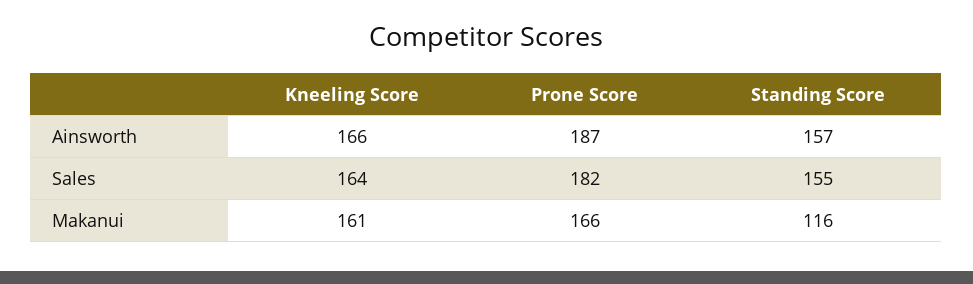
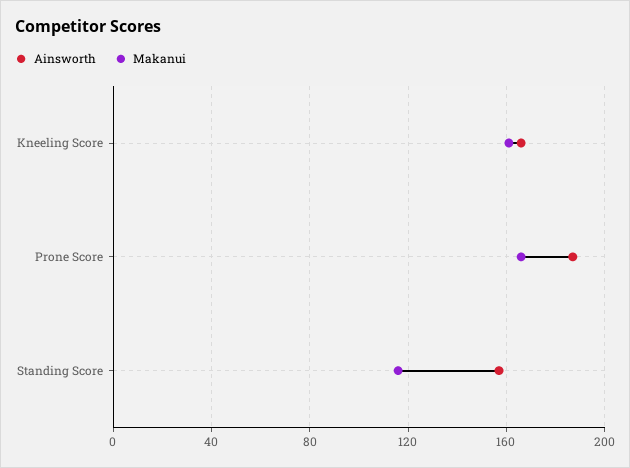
  {
    "Ainsworth": {
      "Kneeling Score": 166,
      "Prone Score": 187,
      "Standing Score": 157
    },
-   "Sales": {
-     "Kneeling Score": 164,
-     "Prone Score": 182,
-     "Standing Score": 155
-   },
    "Makanui": {
      "Kneeling Score": 161,
      "Prone Score": 166,
      "Standing Score": 116
    }
  }

